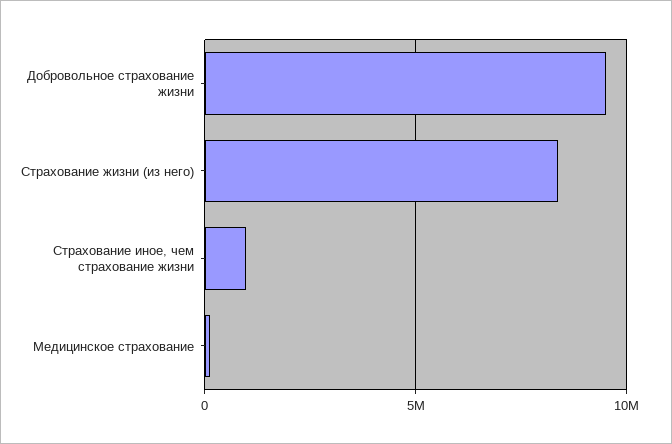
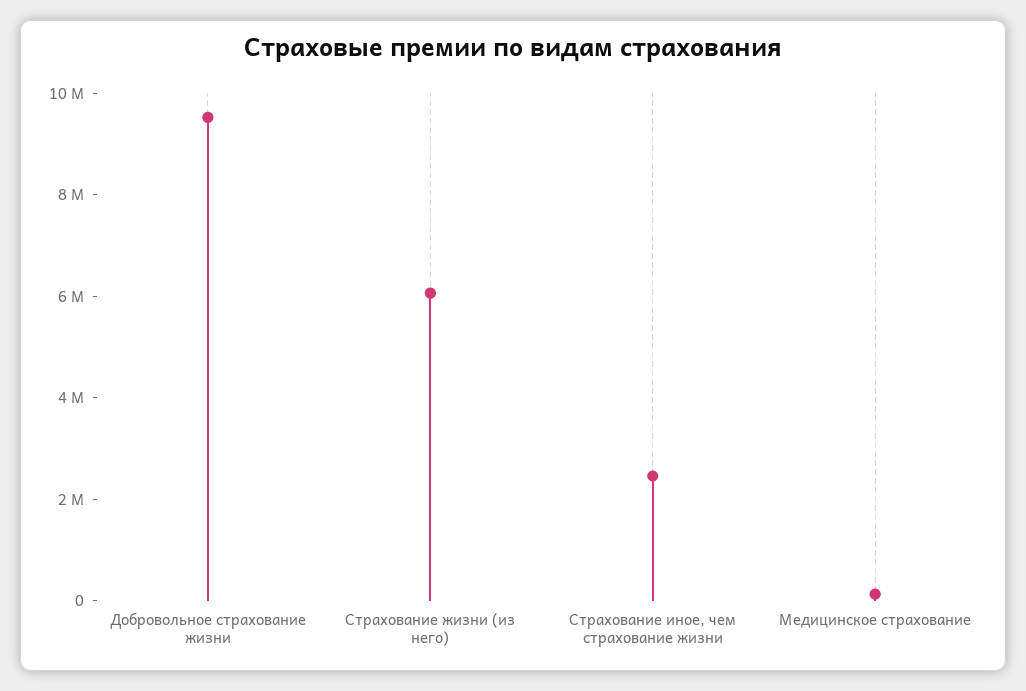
  {
    "Добровольное страхование жизни": 9500000,
-   "Страхование жизни (из него)": 8500000,
+   "Страхование жизни (из него)": 6000000,
-   "Страхование иное, чем страхование жизни": 1000000,
+   "Страхование иное, чем страхование жизни": 2500000,
    "Медицинское страхование": 0
  }

